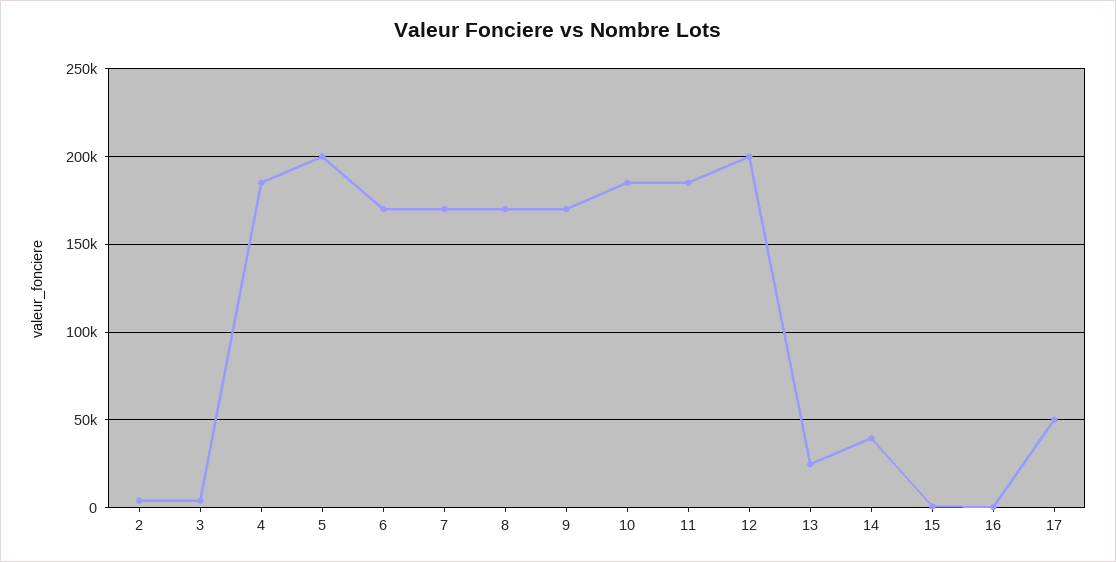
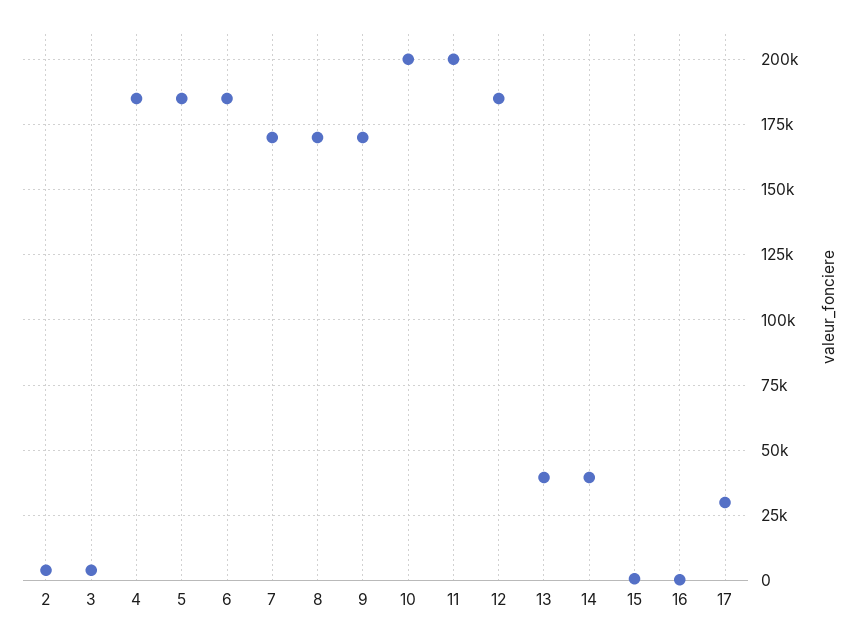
  {
    "2": 5000,
    "3": 5000,
    "4": 185000,
-   "5": 200000,
+   "5": 185000,
-   "6": 170000,
+   "6": 185000,
    "7": 170000,
    "8": 170000,
    "9": 170000,
-   "10": 185000,
+   "10": 200000,
-   "11": 185000,
+   "11": 200000,
-   "12": 200000,
+   "12": 185000,
-   "13": 25000,
+   "13": 40000,
    "14": 40000,
    "15": 0,
    "16": 0,
-   "17": 50000
+   "17": 30000
  }

